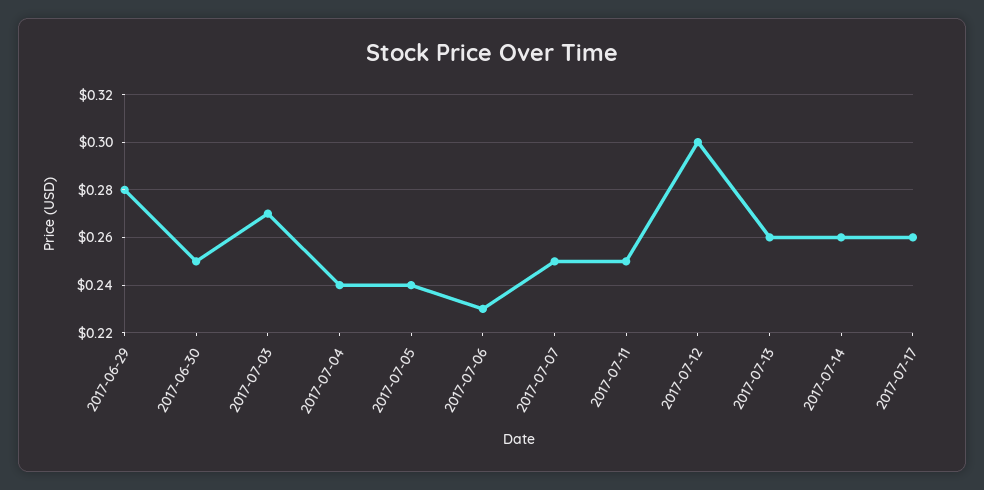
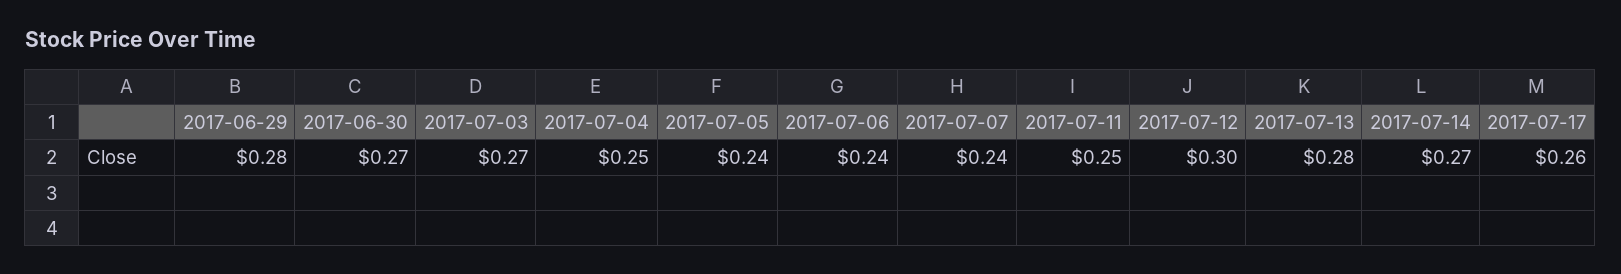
  {
    "2017-06-29": 0.28,
-   "2017-06-30": 0.25,
+   "2017-06-30": 0.27,
    "2017-07-03": 0.27,
-   "2017-07-04": 0.24,
+   "2017-07-04": 0.25,
    "2017-07-05": 0.24,
-   "2017-07-06": 0.23,
+   "2017-07-06": 0.24,
-   "2017-07-07": 0.25,
+   "2017-07-07": 0.24,
    "2017-07-11": 0.25,
    "2017-07-12": 0.3,
-   "2017-07-13": 0.26,
+   "2017-07-13": 0.28,
-   "2017-07-14": 0.26,
+   "2017-07-14": 0.27,
    "2017-07-17": 0.26
  }

